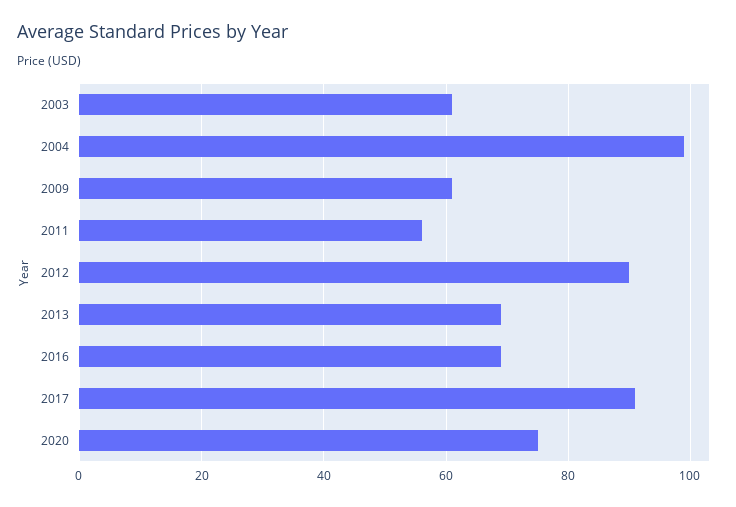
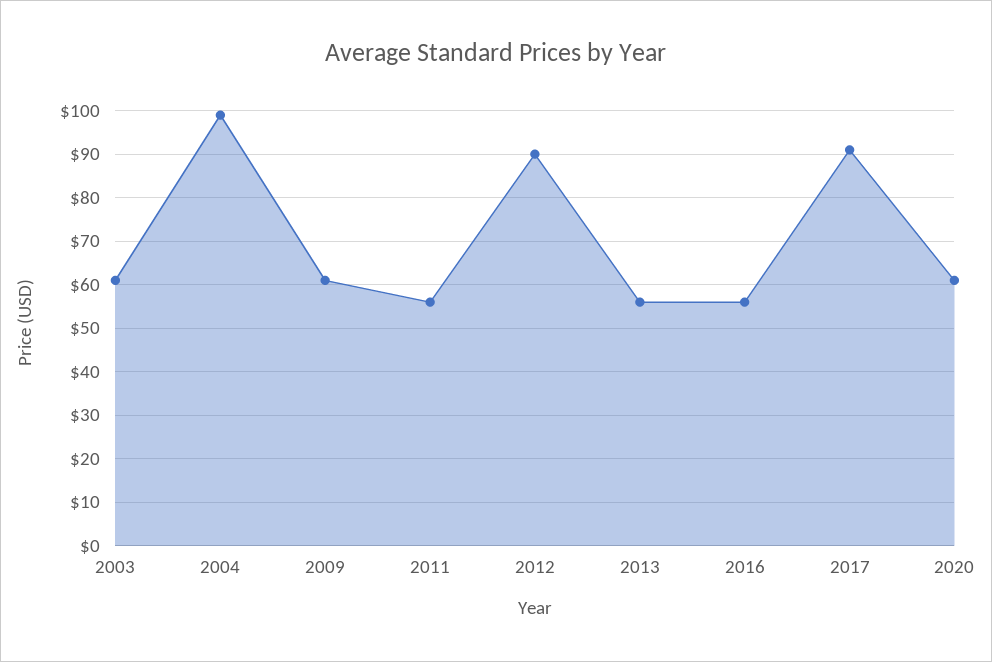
  {
    "2003": 60,
    "2004": 100,
    "2009": 60,
    "2011": 55,
    "2012": 90,
-   "2013": 70,
+   "2013": 55,
-   "2016": 70,
+   "2016": 55,
    "2017": 90,
-   "2020": 75
+   "2020": 60
  }

